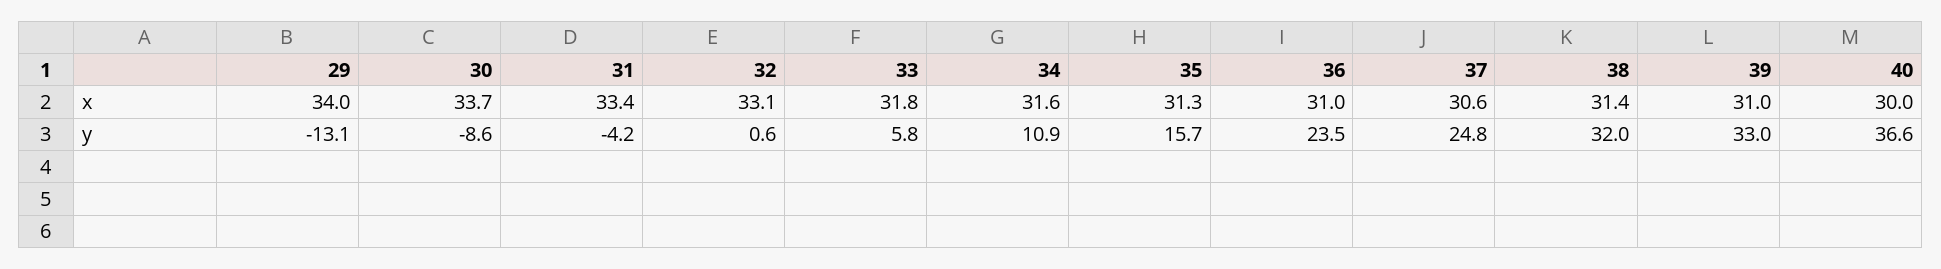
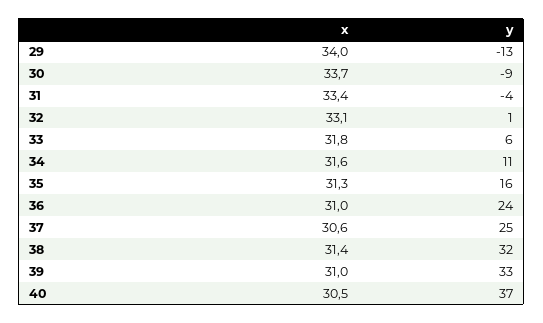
  {
    "29": {
      "x": 34,
      "y": -13.1
    },
    "30": {
      "x": 33.7,
      "y": -8.6
    },
    "31": {
      "x": 33.4,
      "y": -4.2
    },
    "32": {
      "x": 33.1,
      "y": 0.6
    },
    "33": {
      "x": 31.8,
      "y": 5.8
    },
    "34": {
      "x": 31.6,
      "y": 10.9
    },
    "35": {
      "x": 31.3,
      "y": 15.7
    },
    "36": {
      "x": 31,
      "y": 23.5
    },
    "37": {
      "x": 30.6,
      "y": 24.8
    },
    "38": {
      "x": 31.4,
      "y": 32
    },
    "39": {
      "x": 31,
      "y": 33
    },
    "40": {
-     "x": 30,
+     "x": 30.5,
      "y": 36.6
    }
  }

